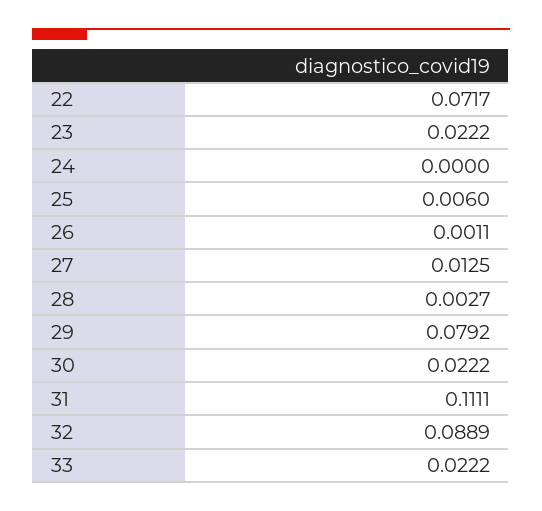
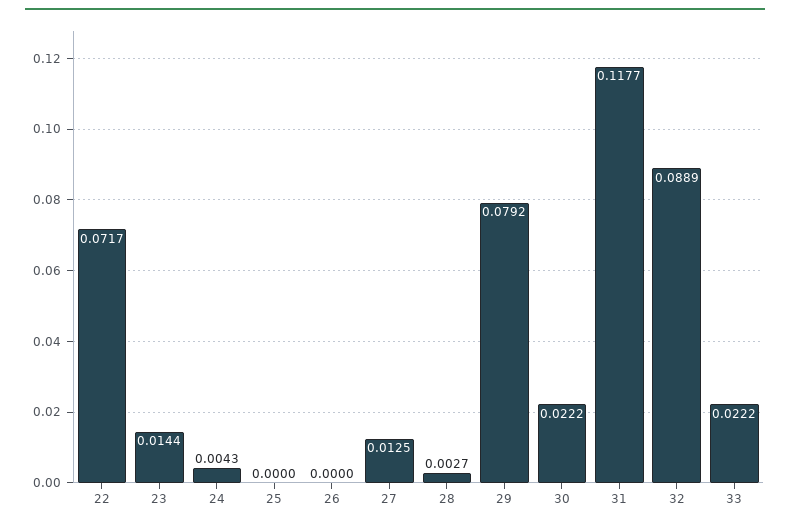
  {
    "22": 0.0717,
-   "23": 0.0222,
+   "23": 0.0144,
-   "24": 0,
+   "24": 0.0043,
-   "25": 0.006,
+   "25": 0,
-   "26": 0.0011,
+   "26": 0,
    "27": 0.0125,
    "28": 0.0027,
    "29": 0.0792,
    "30": 0.0222,
-   "31": 0.1111,
+   "31": 0.1177,
    "32": 0.0889,
    "33": 0.0222
  }

